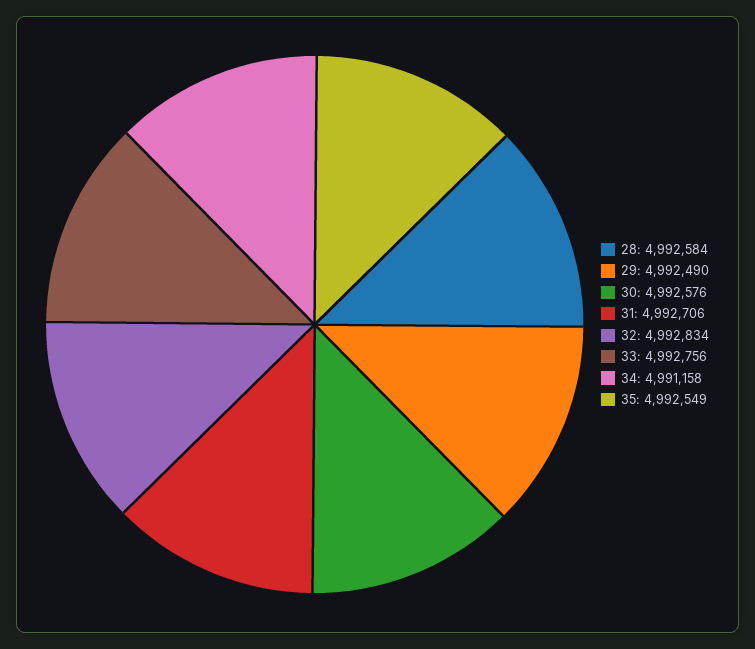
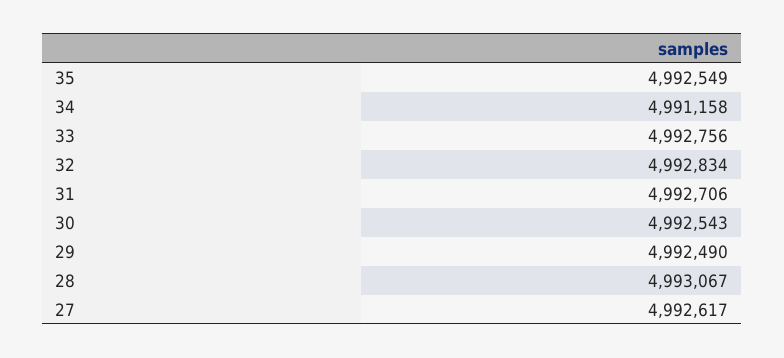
  {
-   "28": 4992584,
+   "28": 4993067,
    "29": 4992490,
-   "30": 4992576,
+   "30": 4992543,
    "31": 4992706,
    "32": 4992834,
    "33": 4992756,
    "34": 4991158,
-   "35": 4992549
+   "35": 4992549,
+   "27": 4992617
  }

